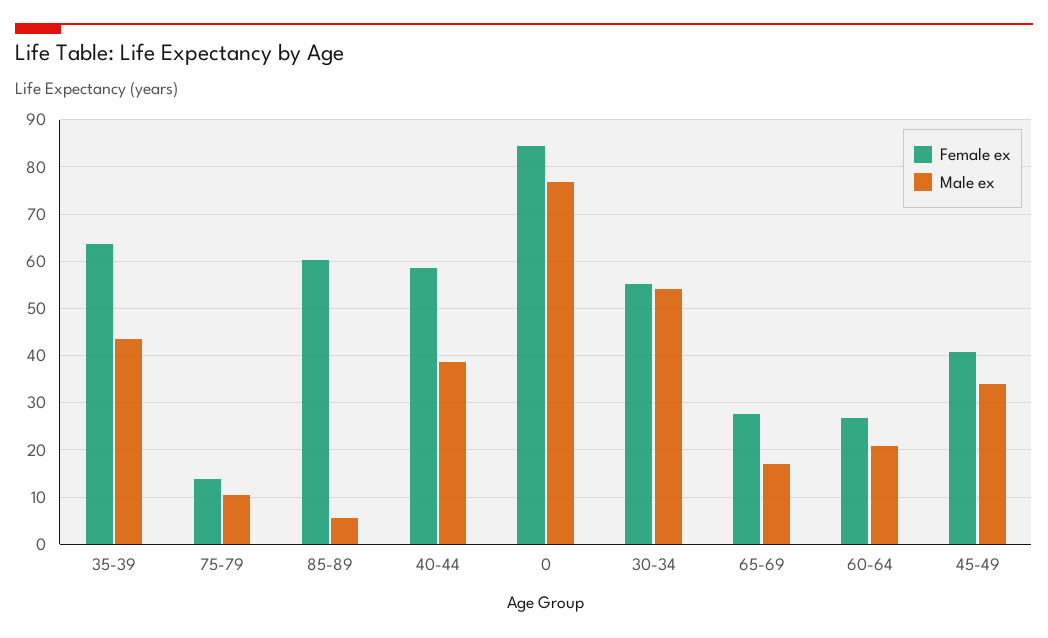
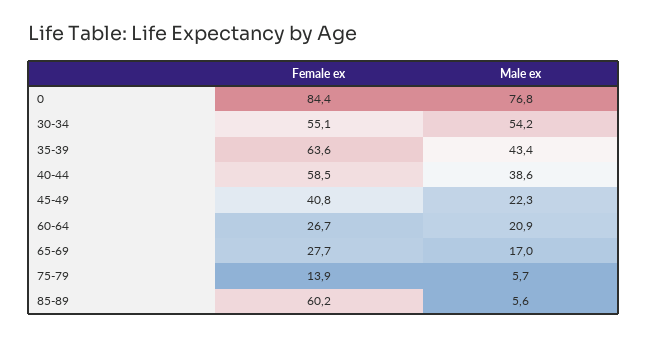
  {
    "Female ex": {
      "35-39": 63.6,
      "75-79": 13.9,
      "85-89": 60.2,
      "40-44": 58.5,
      "0": 84.4,
      "30-34": 55.1,
      "65-69": 27.7,
      "60-64": 26.7,
      "45-49": 40.8
    },
    "Male ex": {
      "35-39": 43.4,
-     "75-79": 10,
+     "75-79": 5.7,
      "85-89": 5.6,
      "40-44": 38.6,
      "0": 76.8,
      "30-34": 54.2,
      "65-69": 17,
      "60-64": 20.9,
-     "45-49": 34
+     "45-49": 22.3
    }
  }

